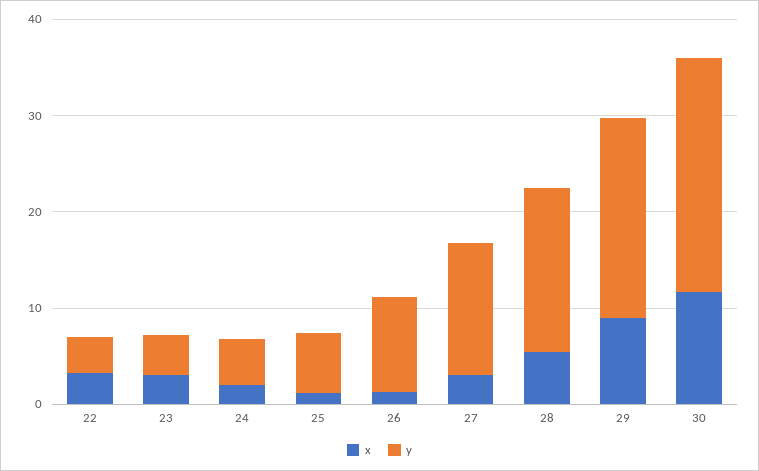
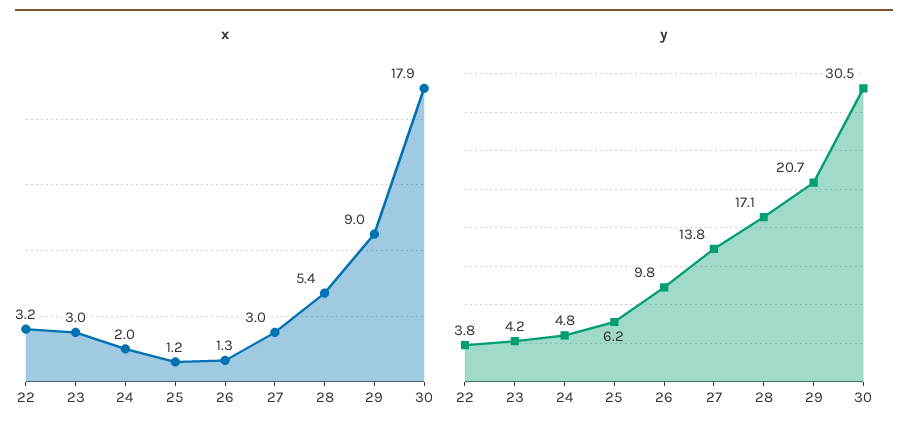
  {
    "x": {
      "22": 3.2,
      "23": 3,
      "24": 2,
      "25": 1.2,
      "26": 1.3,
      "27": 3,
      "28": 5.4,
      "29": 9,
-     "30": 12
+     "30": 17.9
    },
    "y": {
      "22": 3.8,
      "23": 4.2,
      "24": 4.8,
      "25": 6.2,
      "26": 9.8,
      "27": 13.8,
      "28": 17.1,
      "29": 20.7,
-     "30": 24
+     "30": 30.5
    }
  }

